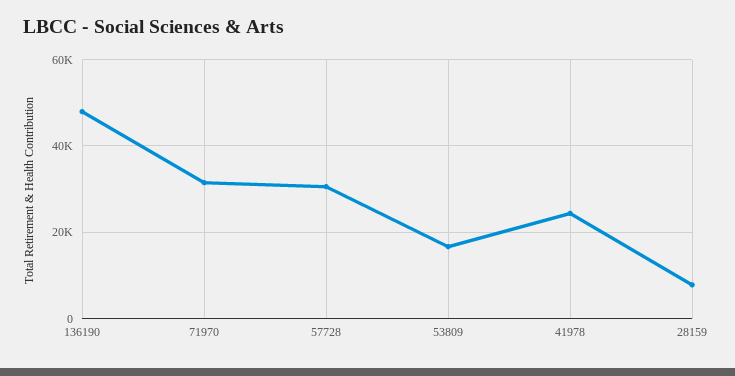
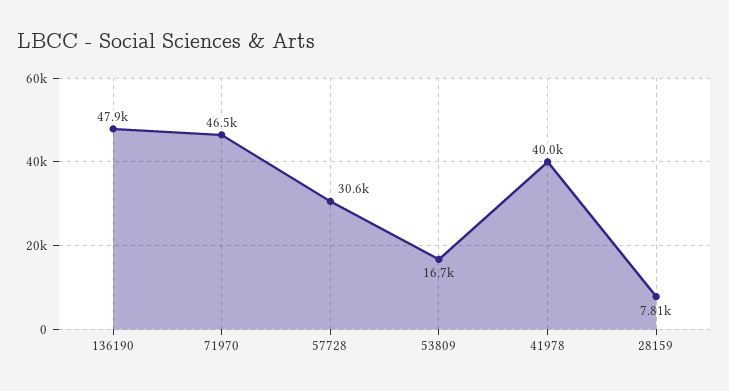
  {
    "136190": 47900,
-   "71970": 32000,
+   "71970": 46500,
    "57728": 30600,
    "53809": 16700,
-   "41978": 24000,
+   "41978": 40000,
    "28159": 7810
  }

